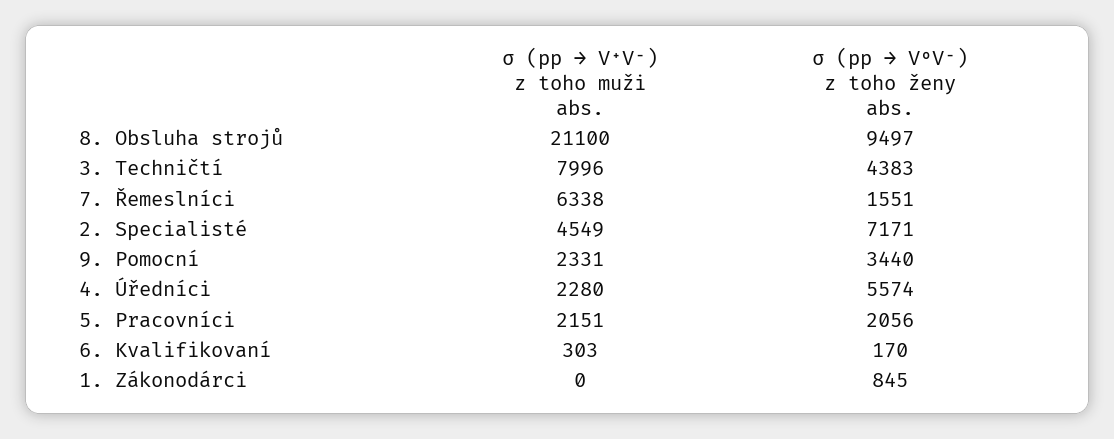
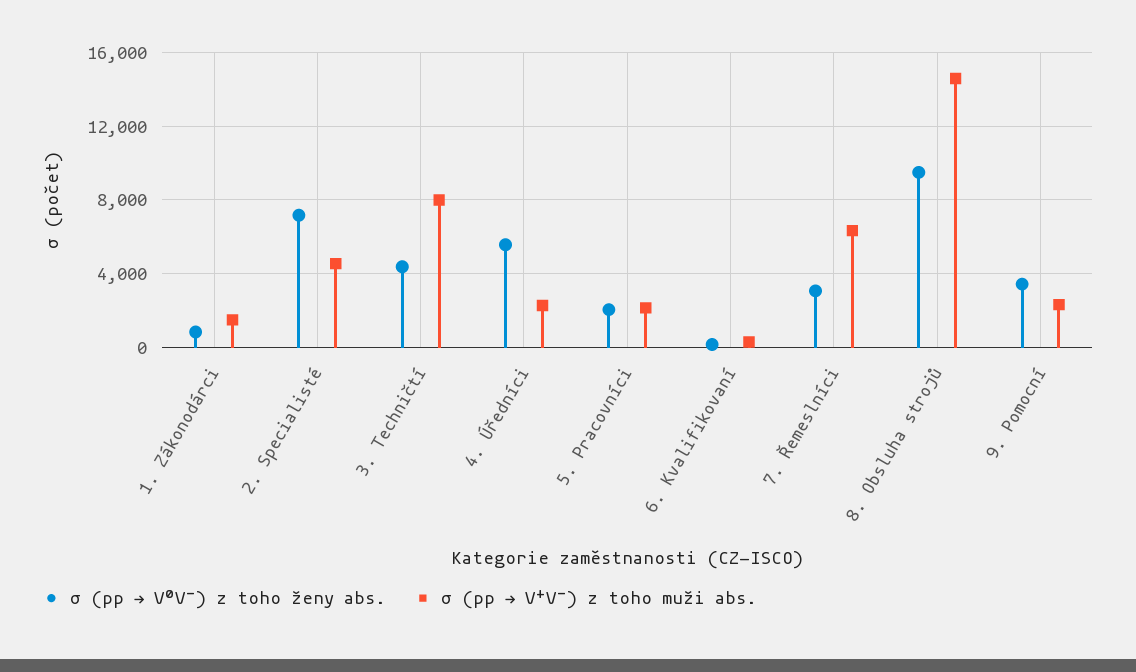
  {
    "σ (pp → V⁺V⁻) z toho muži abs.": {
-     "8. Obsluha strojů": 21100,
+     "8. Obsluha strojů": 14500,
      "3. Techničtí": 7996,
      "7. Řemeslníci": 6338,
      "2. Specialisté": 4549,
      "9. Pomocní": 2331,
      "4. Úředníci": 2280,
      "5. Pracovníci": 2151,
      "6. Kvalifikovaní": 303,
-     "1. Zákonodárci": 0
+     "1. Zákonodárci": 1500
    },
    "σ (pp → V⁰V⁻) z toho ženy abs.": {
      "8. Obsluha strojů": 9497,
      "3. Techničtí": 4383,
-     "7. Řemeslníci": 1551,
+     "7. Řemeslníci": 3000,
      "2. Specialisté": 7171,
      "9. Pomocní": 3440,
      "4. Úředníci": 5574,
      "5. Pracovníci": 2056,
      "6. Kvalifikovaní": 170,
      "1. Zákonodárci": 845
    }
  }

